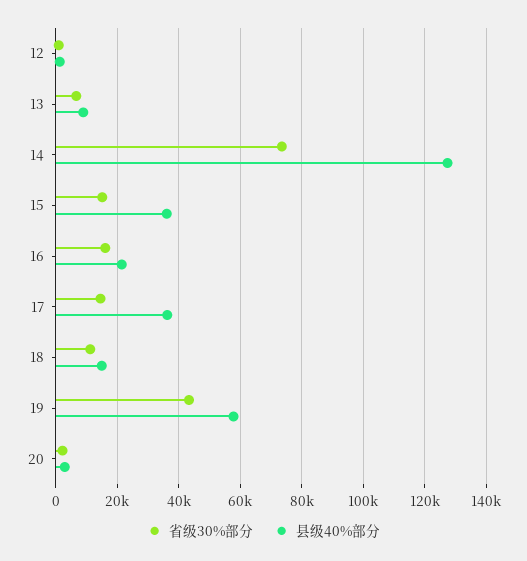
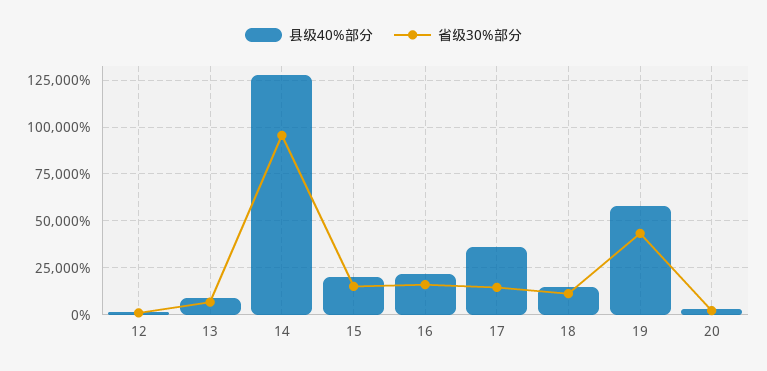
  {
    "省级30%部分": {
      "12": 2000,
      "13": 6000,
-     "14": 74000,
+     "14": 95000,
      "15": 16000,
      "16": 16000,
      "17": 14000,
      "18": 12000,
      "19": 44000,
      "20": 2000
    },
    "县级40%部分": {
      "12": 2000,
      "13": 10000,
      "14": 128000,
-     "15": 36000,
+     "15": 20000,
      "16": 22000,
      "17": 36000,
      "18": 16000,
      "19": 58000,
      "20": 4000
    }
  }

